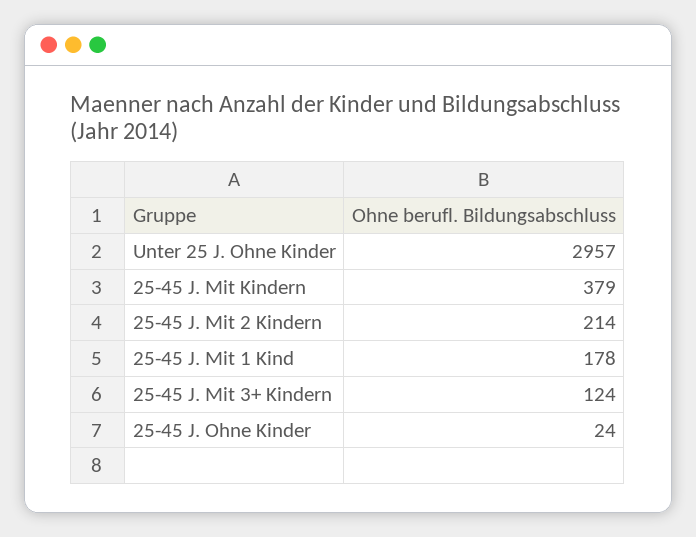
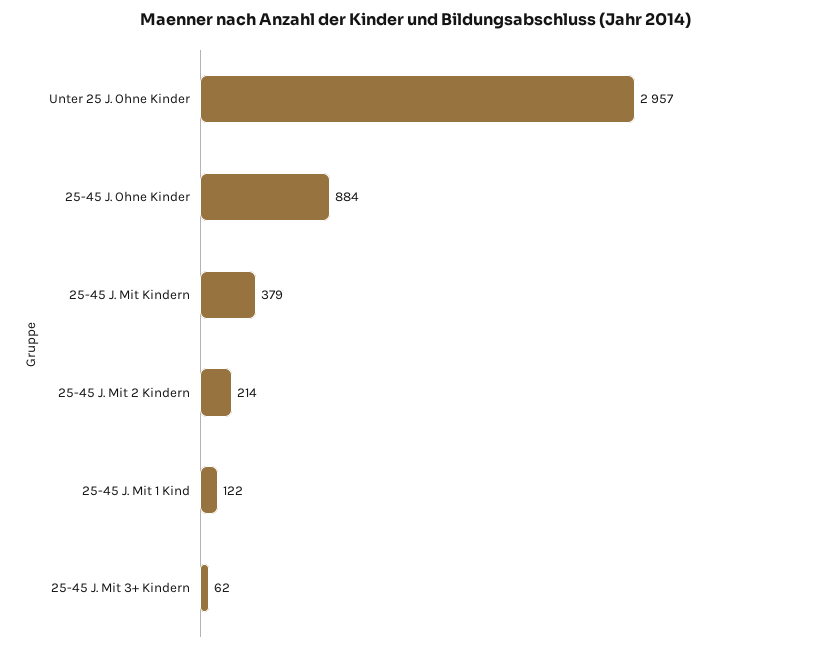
  {
    "Unter 25 J. Ohne Kinder": 2957,
    "25-45 J. Mit Kindern": 379,
    "25-45 J. Mit 2 Kindern": 214,
-   "25-45 J. Mit 1 Kind": 178,
+   "25-45 J. Mit 1 Kind": 122,
-   "25-45 J. Mit 3+ Kindern": 124,
+   "25-45 J. Mit 3+ Kindern": 62,
-   "25-45 J. Ohne Kinder": 24
+   "25-45 J. Ohne Kinder": 884
  }

